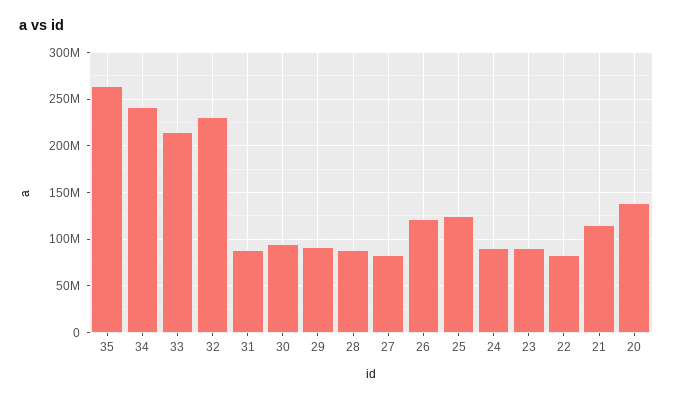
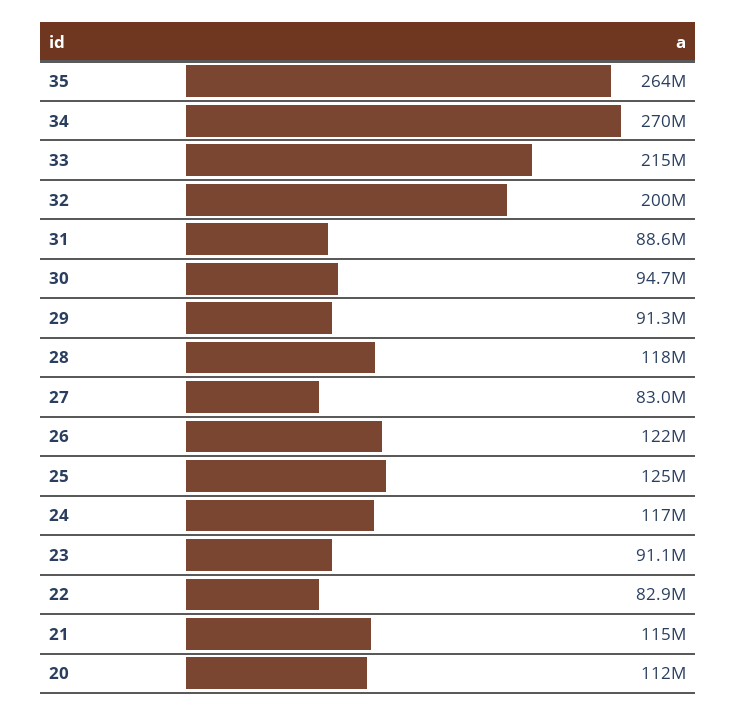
  {
    "35": 264000000,
-   "34": 240000000,
+   "34": 270000000,
    "33": 215000000,
-   "32": 230000000,
+   "32": 200000000,
    "31": 88600000,
    "30": 94700000,
    "29": 91300000,
-   "28": 90000000,
+   "28": 118000000,
    "27": 83000000,
    "26": 122000000,
    "25": 125000000,
-   "24": 90000000,
+   "24": 117000000,
    "23": 91100000,
    "22": 82900000,
    "21": 115000000,
-   "20": 140000000
+   "20": 112000000
  }

